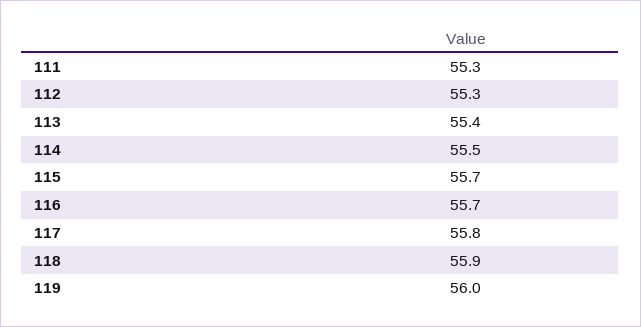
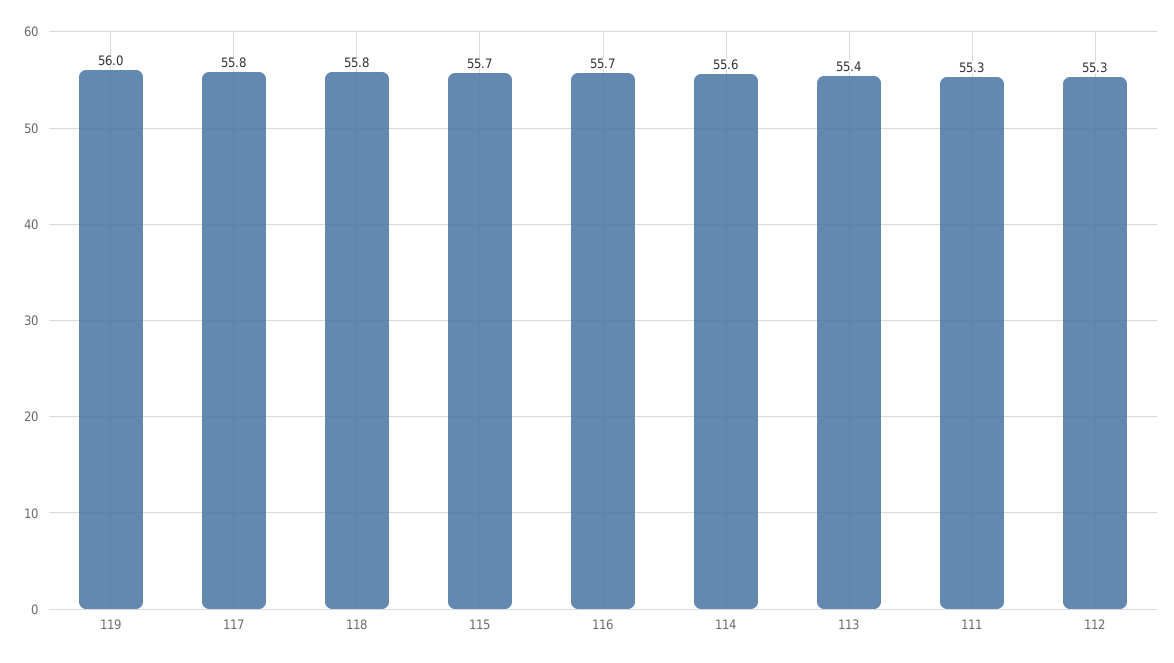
  {
    "111": 55.3,
    "112": 55.3,
    "113": 55.4,
-   "114": 55.5,
+   "114": 55.6,
    "115": 55.7,
    "116": 55.7,
    "117": 55.8,
-   "118": 55.9,
+   "118": 55.8,
    "119": 56
  }

